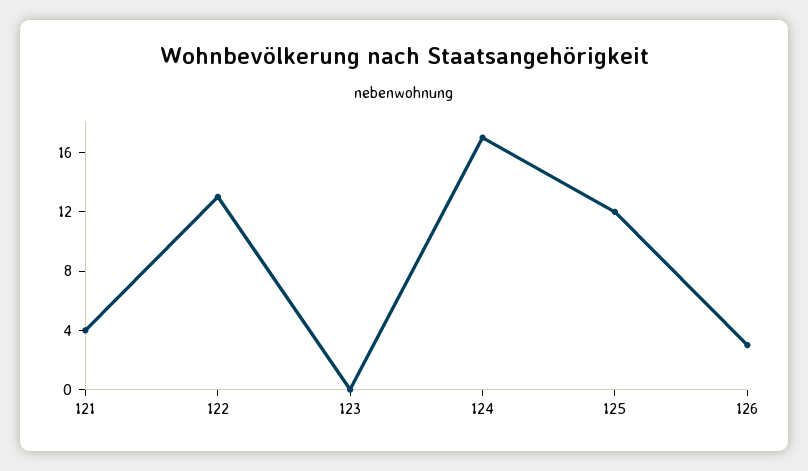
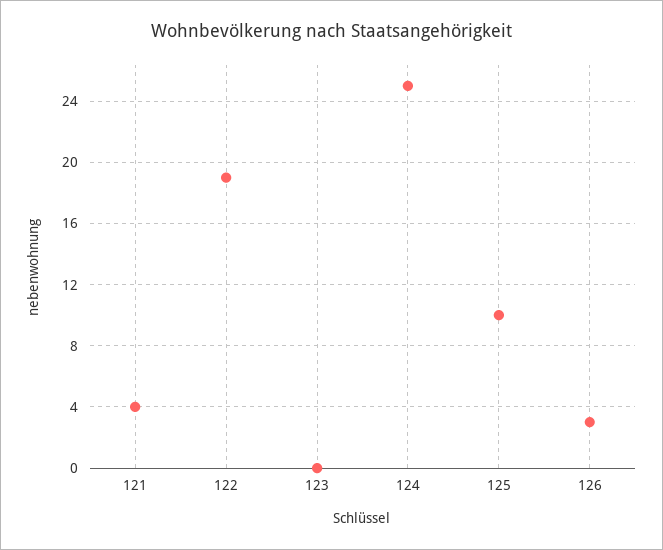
  {
    "121": 4,
-   "122": 13,
+   "122": 19,
    "123": 0,
-   "124": 17,
+   "124": 25,
-   "125": 12,
+   "125": 10,
    "126": 3
  }

